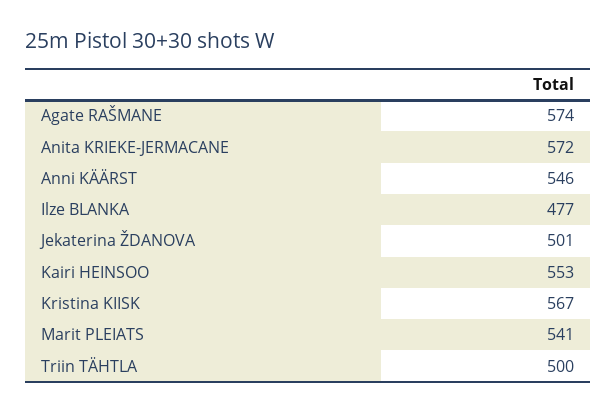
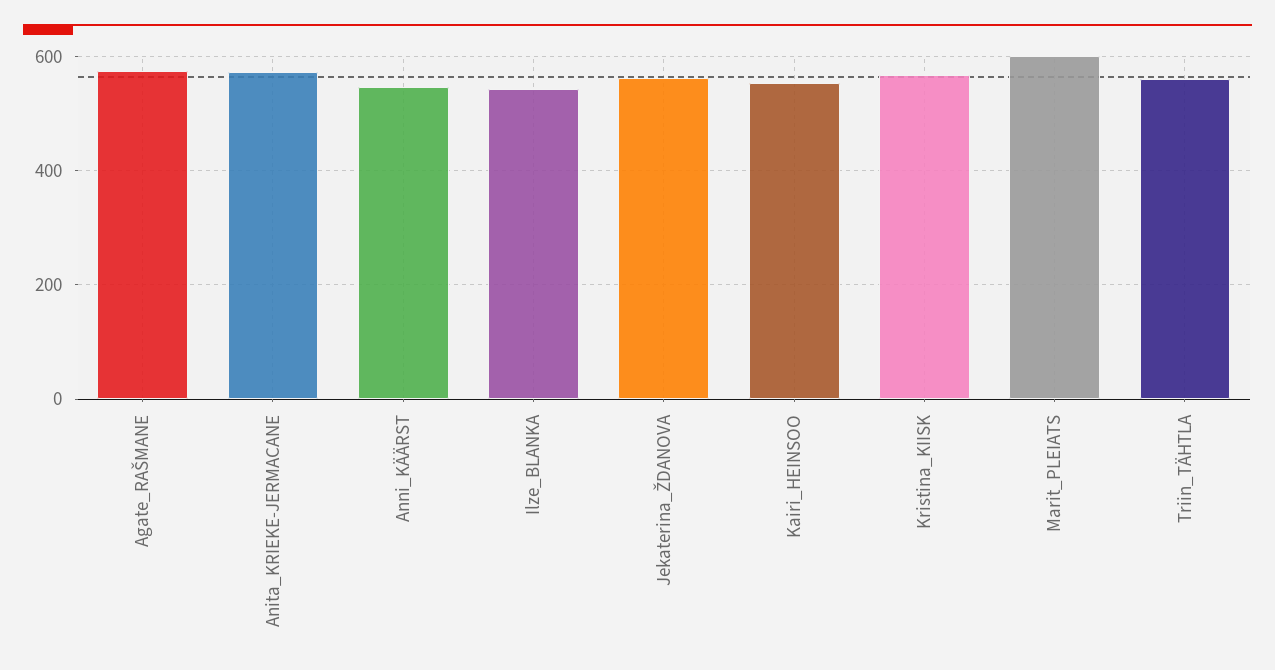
  {
    "Agate RAŠMANE": 574,
    "Anita KRIEKE-JERMACANE": 572,
    "Anni KÄÄRST": 546,
-   "Ilze BLANKA": 477,
+   "Ilze BLANKA": 540,
-   "Jekaterina ŽDANOVA": 501,
+   "Jekaterina ŽDANOVA": 560,
    "Kairi HEINSOO": 553,
    "Kristina KIISK": 567,
-   "Marit PLEIATS": 541,
+   "Marit PLEIATS": 600,
-   "Triin TÄHTLA": 500
+   "Triin TÄHTLA": 560
  }

